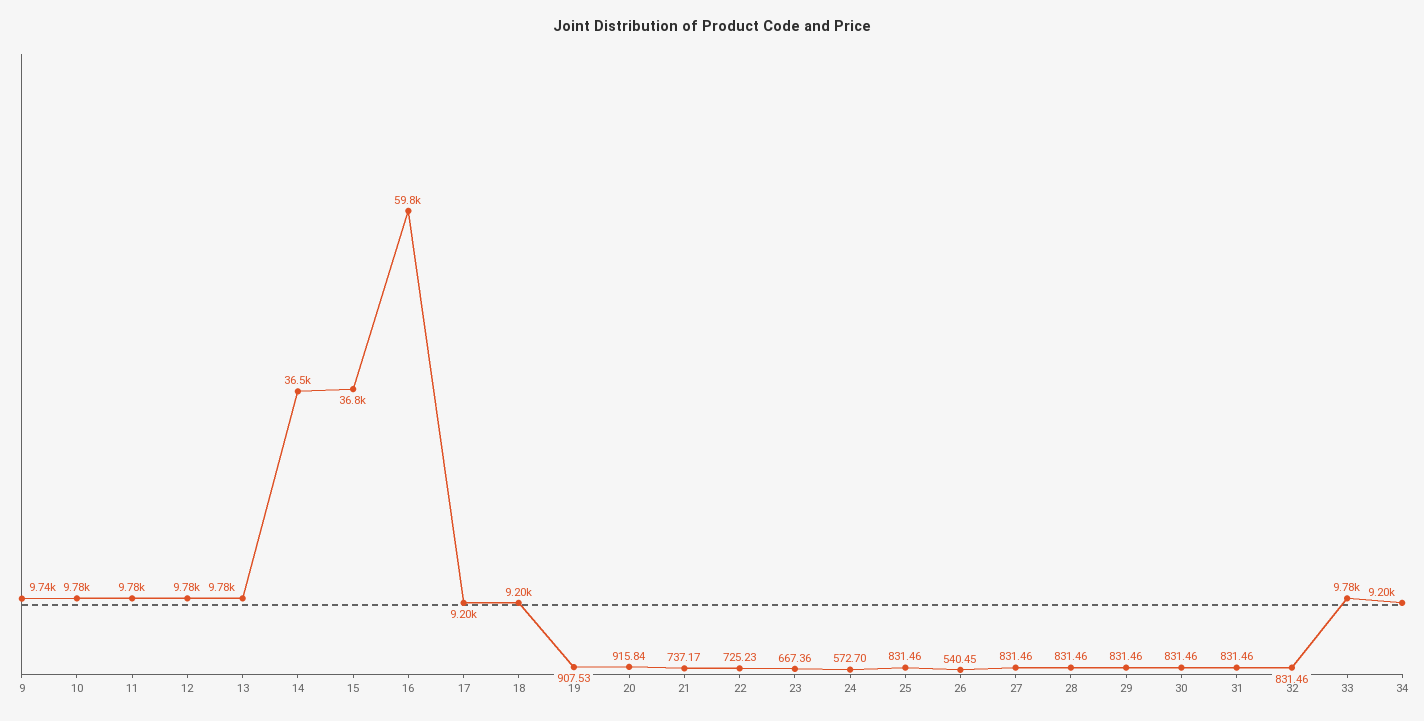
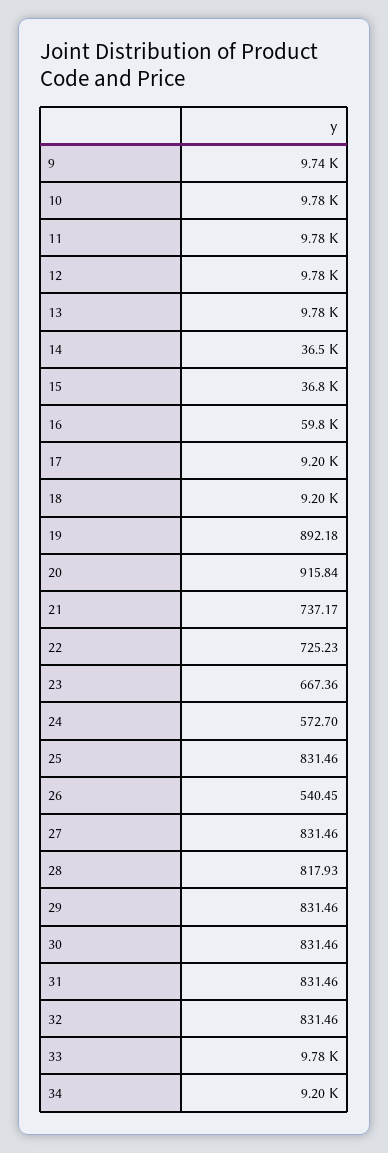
  {
    "9": 9740,
    "10": 9780,
    "11": 9780,
    "12": 9780,
    "13": 9780,
    "14": 36500,
    "15": 36800,
    "16": 59800,
    "17": 9200,
    "18": 9200,
-   "19": 907.53,
+   "19": 892.18,
    "20": 915.84,
    "21": 737.17,
    "22": 725.23,
    "23": 667.36,
    "24": 572.7,
    "25": 831.46,
    "26": 540.45,
    "27": 831.46,
-   "28": 831.46,
+   "28": 817.93,
    "29": 831.46,
    "30": 831.46,
    "31": 831.46,
    "32": 831.46,
    "33": 9780,
    "34": 9200
  }

